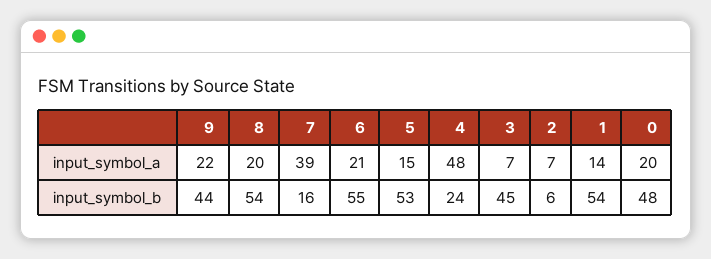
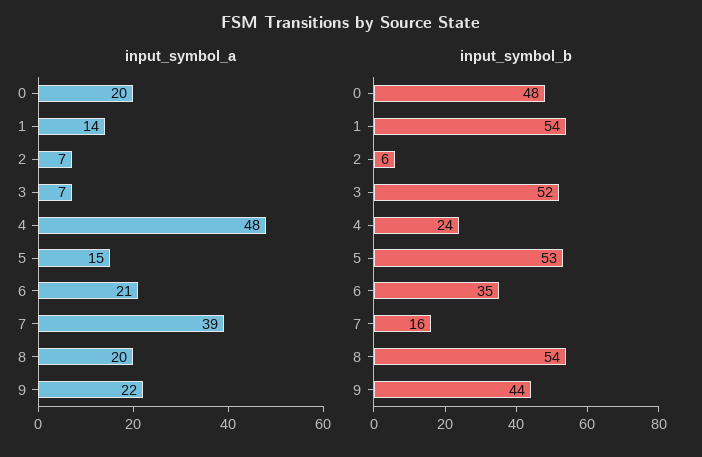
  {
    "input_symbol_a": {
      "9": 22,
      "8": 20,
      "7": 39,
      "6": 21,
      "5": 15,
      "4": 48,
      "3": 7,
      "2": 7,
      "1": 14,
      "0": 20
    },
    "input_symbol_b": {
      "9": 44,
      "8": 54,
      "7": 16,
-     "6": 55,
+     "6": 35,
      "5": 53,
      "4": 24,
-     "3": 45,
+     "3": 52,
      "2": 6,
      "1": 54,
      "0": 48
    }
  }

